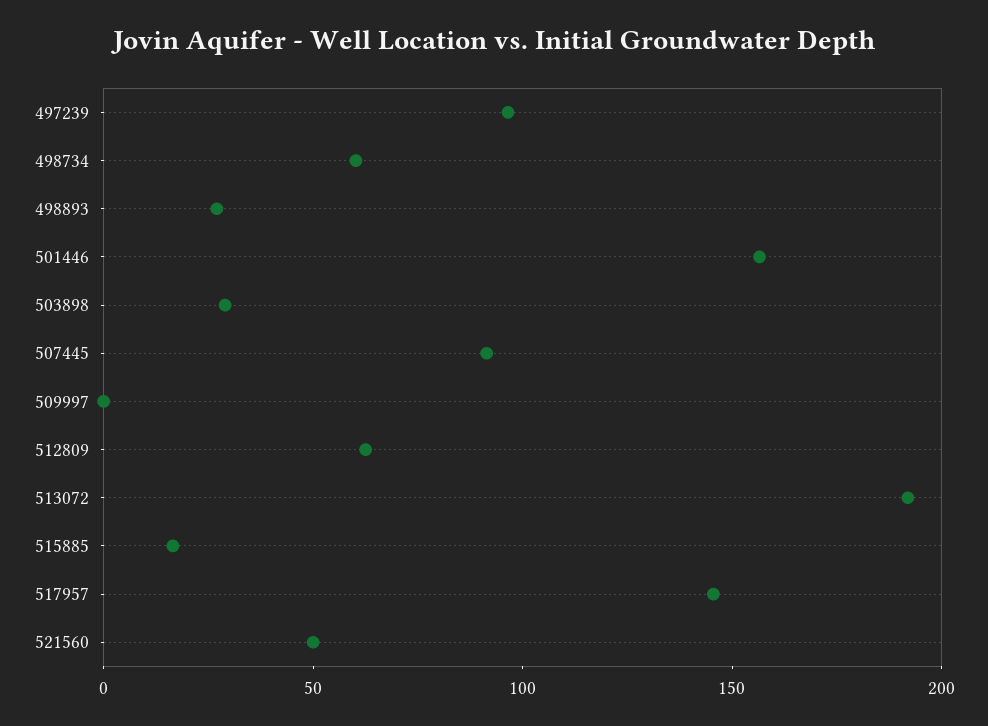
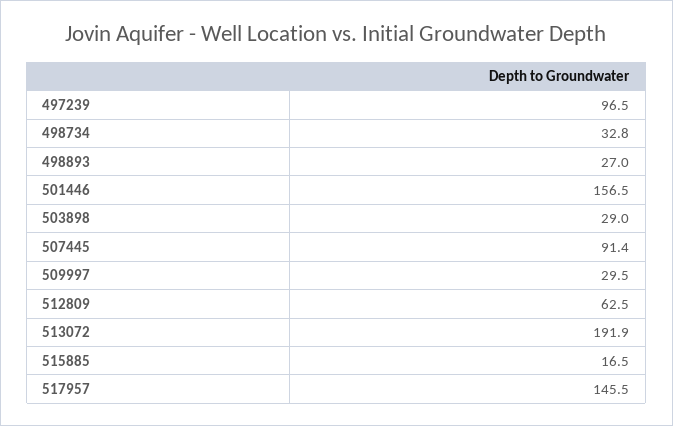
  {
    "497239": 96.5,
-   "498734": 60,
+   "498734": 32.8,
    "498893": 27,
    "501446": 156.5,
    "503898": 29,
    "507445": 91.4,
-   "509997": 0,
+   "509997": 29.5,
    "512809": 62.5,
    "513072": 191.9,
    "515885": 16.5,
-   "517957": 145.5,
+   "517957": 145.5
-   "521560": 50
  }

